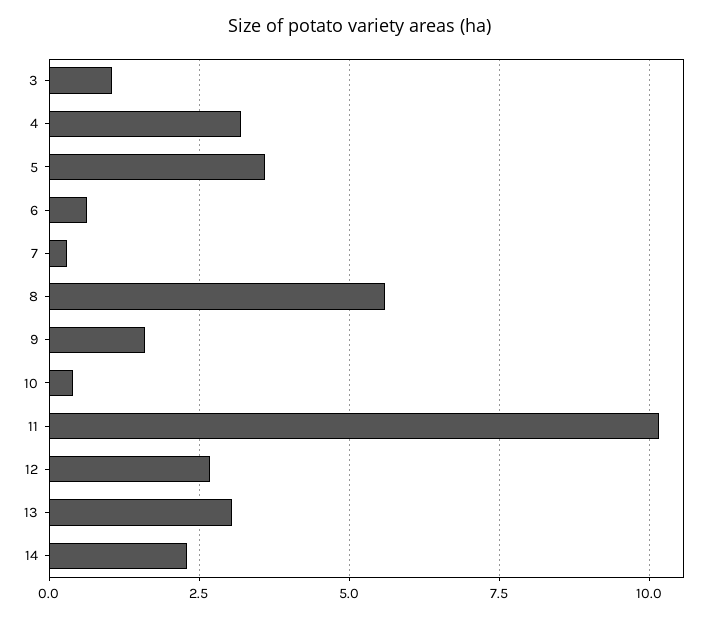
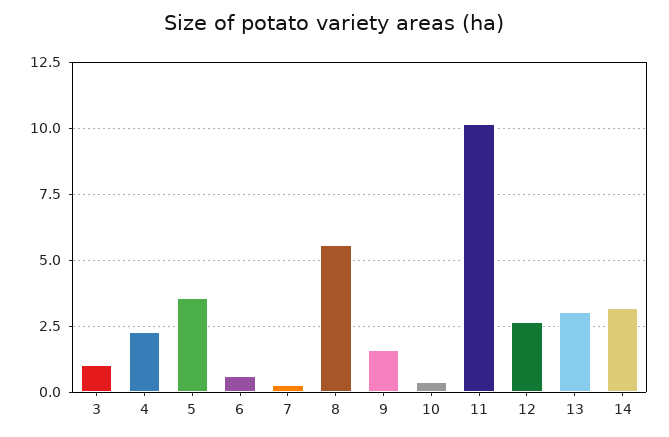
  {
    "3": 1,
-   "4": 3.25,
+   "4": 2.25,
    "5": 3.5,
    "6": 0.5,
    "7": 0.25,
    "8": 5.5,
    "9": 1.5,
    "10": 0.5,
    "11": 10.25,
    "12": 2.75,
    "13": 3,
-   "14": 2.25
+   "14": 3.25
  }

